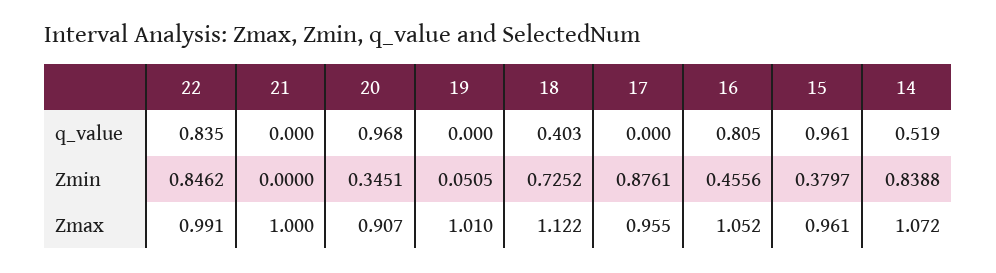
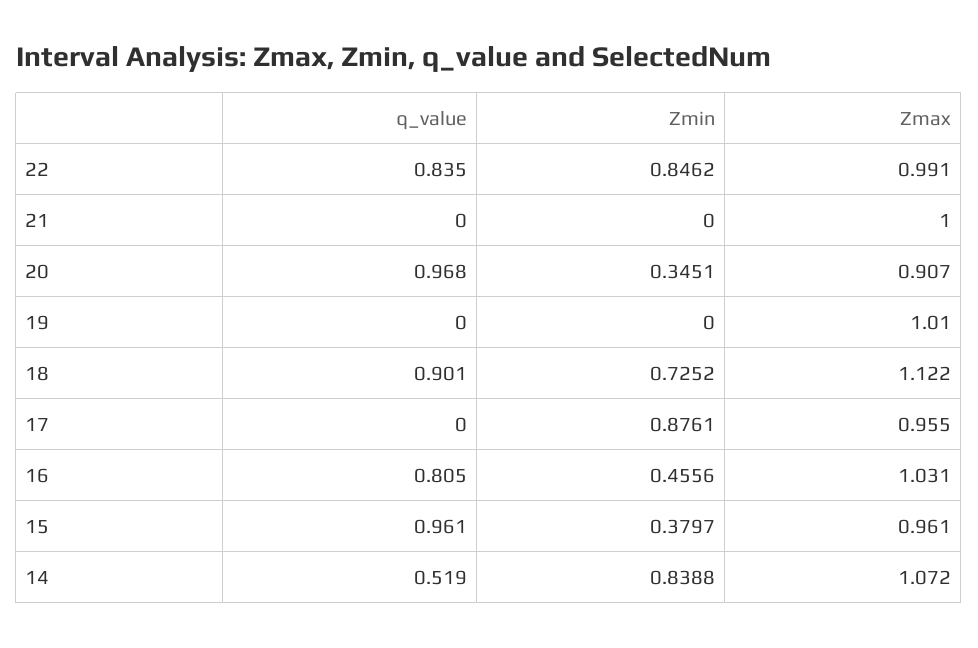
  {
    "22": {
      "q_value": 0.835,
      "Zmin": 0.8462,
      "Zmax": 0.991
    },
    "21": {
      "q_value": 0,
      "Zmin": 0,
      "Zmax": 1
    },
    "20": {
      "q_value": 0.968,
      "Zmin": 0.3451,
      "Zmax": 0.907
    },
    "19": {
      "q_value": 0,
-     "Zmin": 0.0505,
+     "Zmin": 0,
      "Zmax": 1.01
    },
    "18": {
-     "q_value": 0.403,
+     "q_value": 0.901,
      "Zmin": 0.7252,
      "Zmax": 1.122
    },
    "17": {
      "q_value": 0,
      "Zmin": 0.8761,
      "Zmax": 0.955
    },
    "16": {
      "q_value": 0.805,
      "Zmin": 0.4556,
-     "Zmax": 1.052
+     "Zmax": 1.031
    },
    "15": {
      "q_value": 0.961,
      "Zmin": 0.3797,
      "Zmax": 0.961
    },
    "14": {
      "q_value": 0.519,
      "Zmin": 0.8388,
      "Zmax": 1.072
    }
  }

